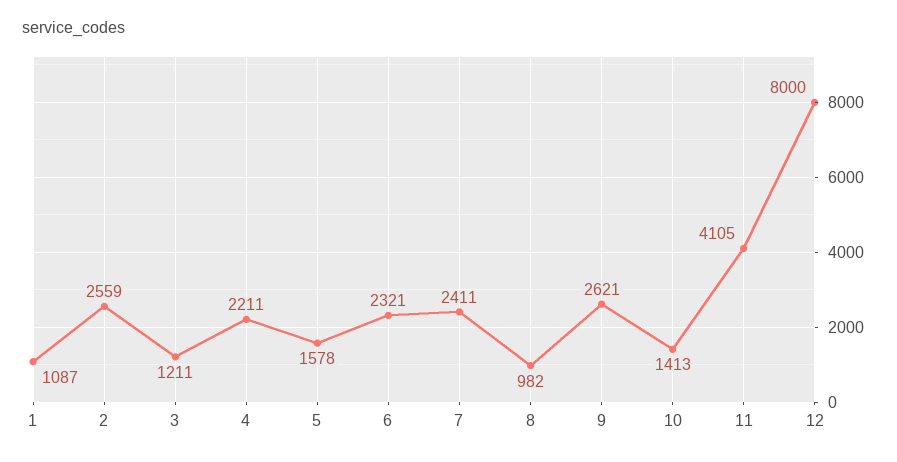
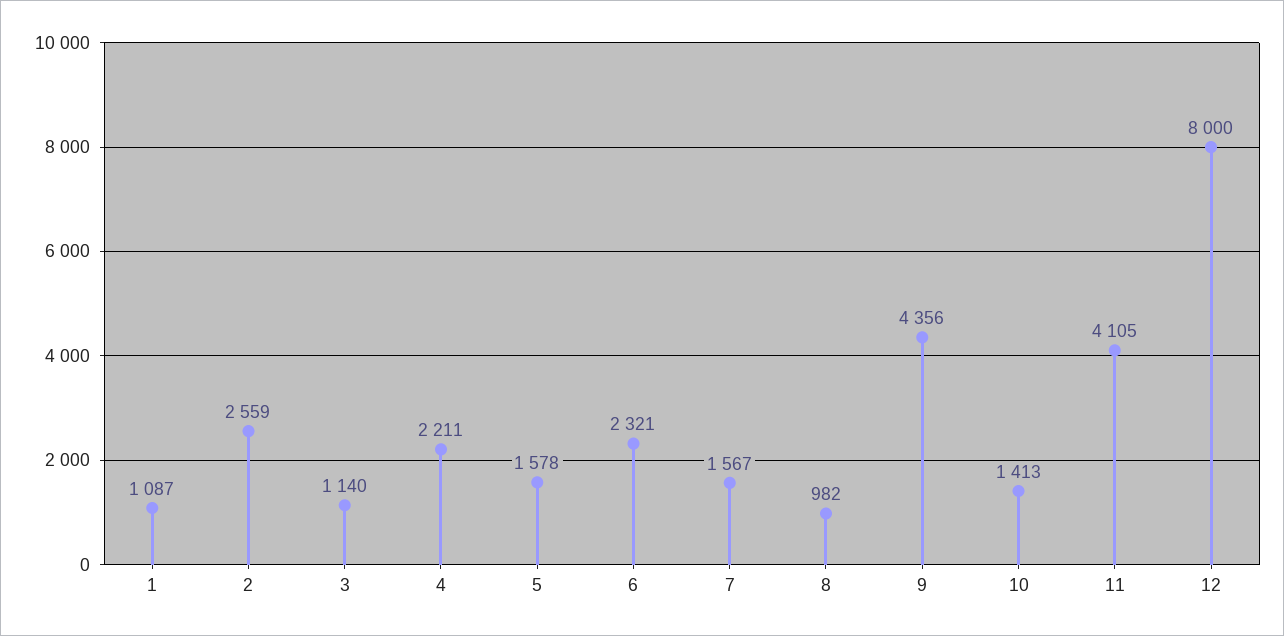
  {
    "1": 1087,
    "2": 2559,
-   "3": 1211,
+   "3": 1140,
    "4": 2211,
    "5": 1578,
    "6": 2321,
-   "7": 2411,
+   "7": 1567,
    "8": 982,
-   "9": 2621,
+   "9": 4356,
    "10": 1413,
    "11": 4105,
    "12": 8000
  }

